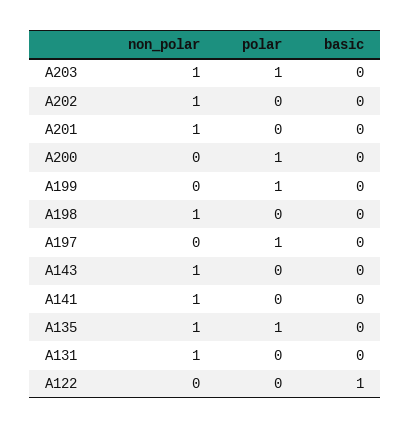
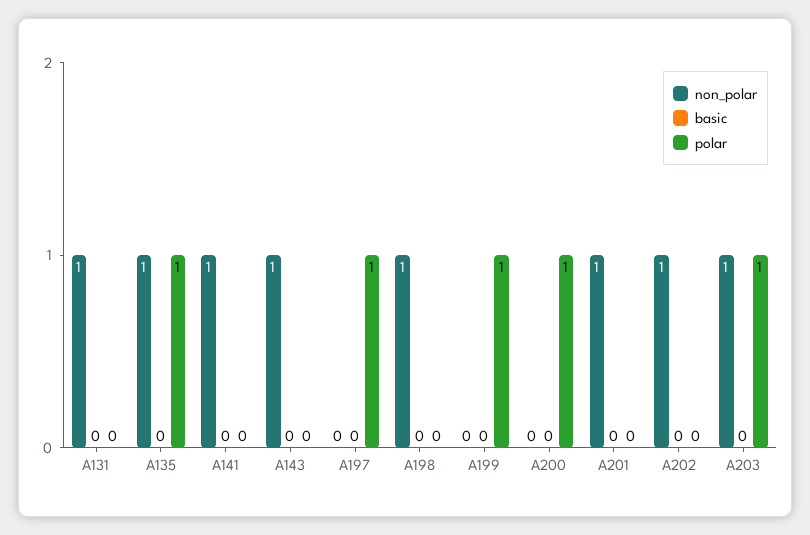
  {
    "non_polar": {
      "A203": 1,
      "A202": 1,
      "A201": 1,
      "A200": 0,
      "A199": 0,
      "A198": 1,
      "A197": 0,
      "A143": 1,
      "A141": 1,
      "A135": 1,
-     "A131": 1,
+     "A131": 1
-     "A122": 0
    },
    "polar": {
      "A203": 1,
      "A202": 0,
      "A201": 0,
      "A200": 1,
      "A199": 1,
      "A198": 0,
      "A197": 1,
      "A143": 0,
      "A141": 0,
      "A135": 1,
-     "A131": 0,
+     "A131": 0
-     "A122": 0
    },
    "basic": {
      "A203": 0,
      "A202": 0,
      "A201": 0,
      "A200": 0,
      "A199": 0,
      "A198": 0,
      "A197": 0,
      "A143": 0,
      "A141": 0,
      "A135": 0,
-     "A131": 0,
+     "A131": 0
-     "A122": 1
    }
  }

